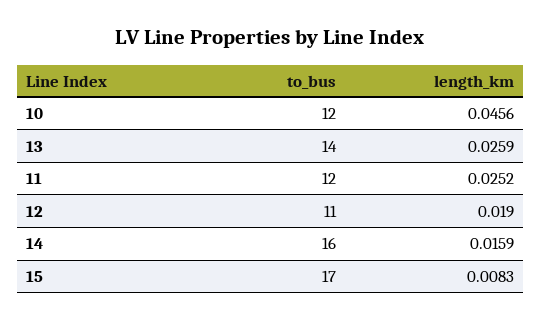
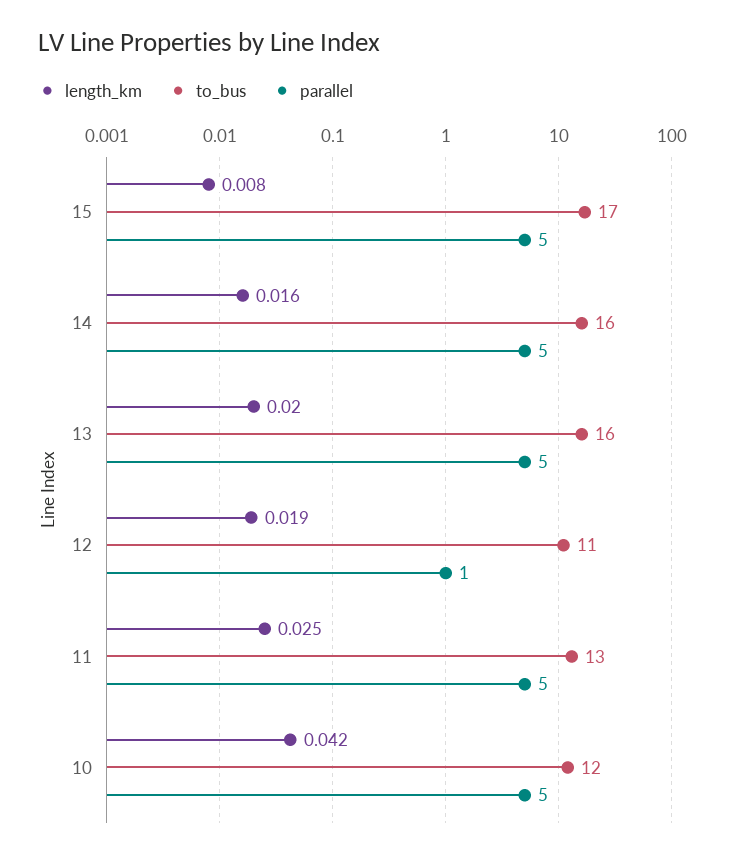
  {
    "to_bus": {
      "10": 12,
-     "13": 14,
+     "13": 16,
-     "11": 12,
+     "11": 13,
      "12": 11,
      "14": 16,
      "15": 17
    },
    "length_km": {
-     "10": 0.0456,
+     "10": 0.042,
-     "13": 0.0259,
+     "13": 0.02,
      "11": 0.0252,
      "12": 0.019,
      "14": 0.0159,
      "15": 0.0083
-   }
+   },
+   "parallel": {
+     "15": 5,
+     "14": 5,
+     "13": 5,
+     "12": 1,
+     "11": 5,
+     "10": 5
+   }
  }

